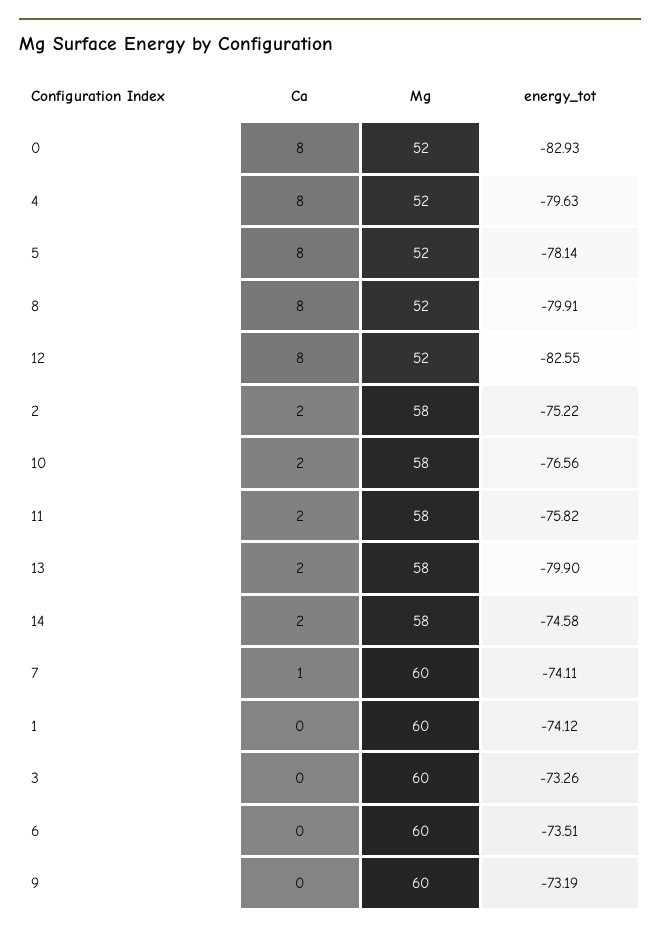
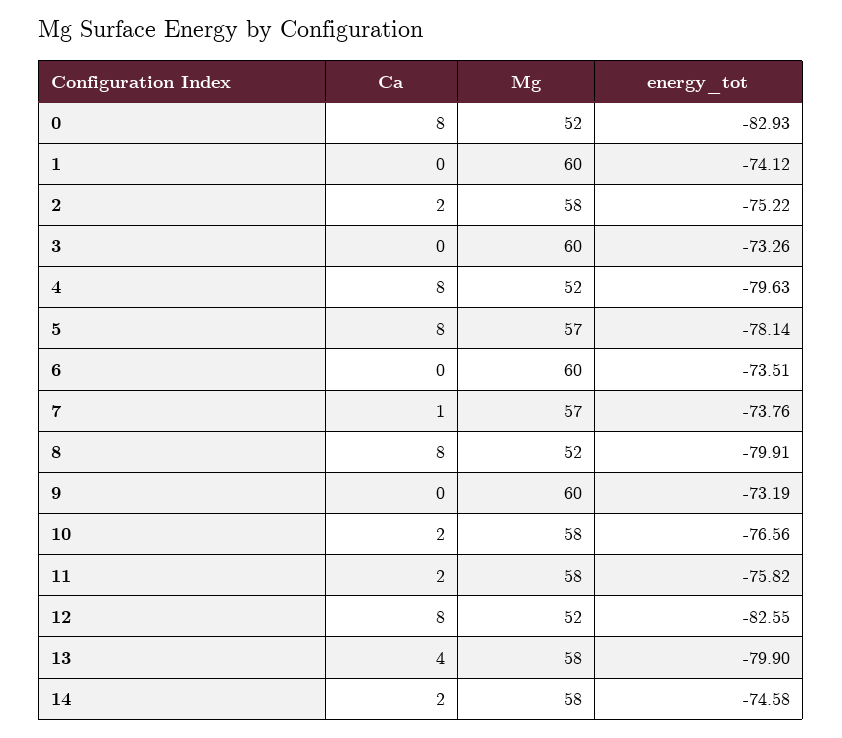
  {
    "Ca": {
      "0": 8,
      "4": 8,
      "5": 8,
      "8": 8,
      "12": 8,
      "2": 2,
      "10": 2,
      "11": 2,
-     "13": 2,
+     "13": 4,
      "14": 2,
      "7": 1,
      "1": 0,
      "3": 0,
      "6": 0,
      "9": 0
    },
    "Mg": {
      "0": 52,
      "4": 52,
-     "5": 52,
+     "5": 57,
      "8": 52,
      "12": 52,
      "2": 58,
      "10": 58,
      "11": 58,
      "13": 58,
      "14": 58,
-     "7": 60,
+     "7": 57,
      "1": 60,
      "3": 60,
      "6": 60,
      "9": 60
    },
    "energy_tot": {
      "0": -82.93,
      "4": -79.63,
      "5": -78.14,
      "8": -79.91,
      "12": -82.55,
      "2": -75.22,
      "10": -76.56,
      "11": -75.82,
      "13": -79.9,
      "14": -74.58,
-     "7": -74.11,
+     "7": -73.76,
      "1": -74.12,
      "3": -73.26,
      "6": -73.51,
      "9": -73.19
    }
  }

